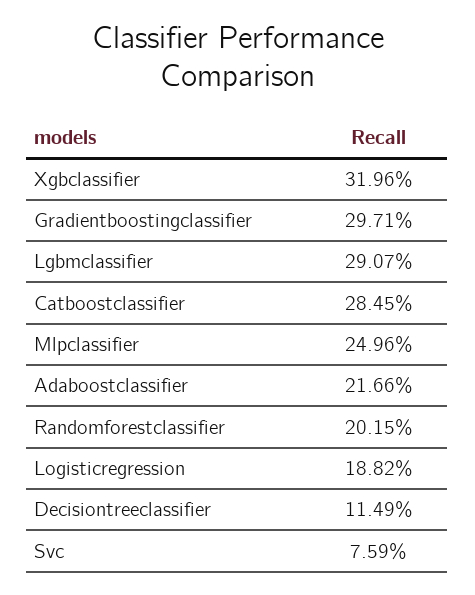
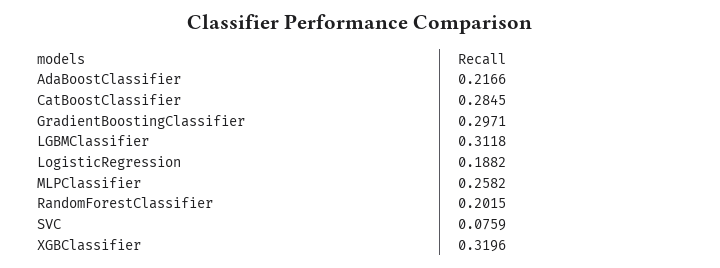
  {
    "Xgbclassifier": 0.3196,
    "Gradientboostingclassifier": 0.2971,
-   "Lgbmclassifier": 0.2907,
+   "Lgbmclassifier": 0.3118,
    "Catboostclassifier": 0.2845,
-   "Mlpclassifier": 0.2496,
+   "Mlpclassifier": 0.2582,
    "Adaboostclassifier": 0.2166,
    "Randomforestclassifier": 0.2015,
    "Logisticregression": 0.1882,
-   "Decisiontreeclassifier": 0.1149,
    "Svc": 0.0759
  }

